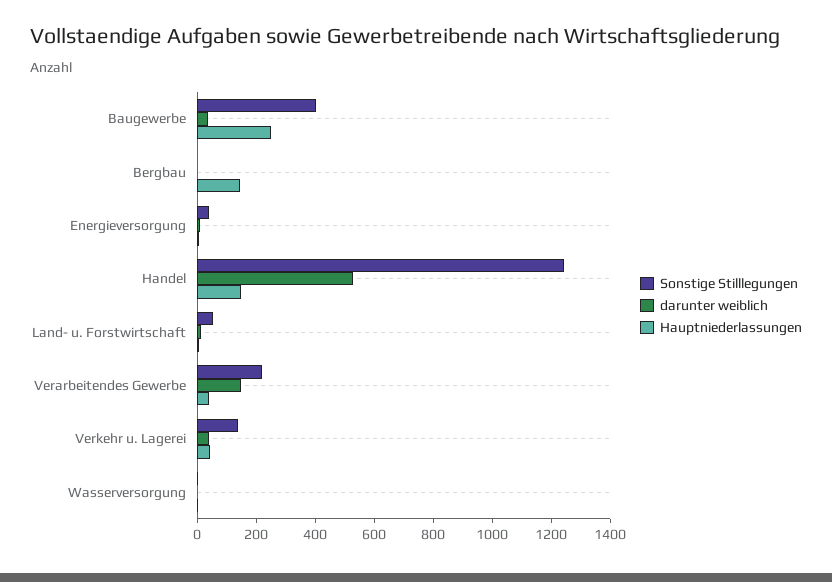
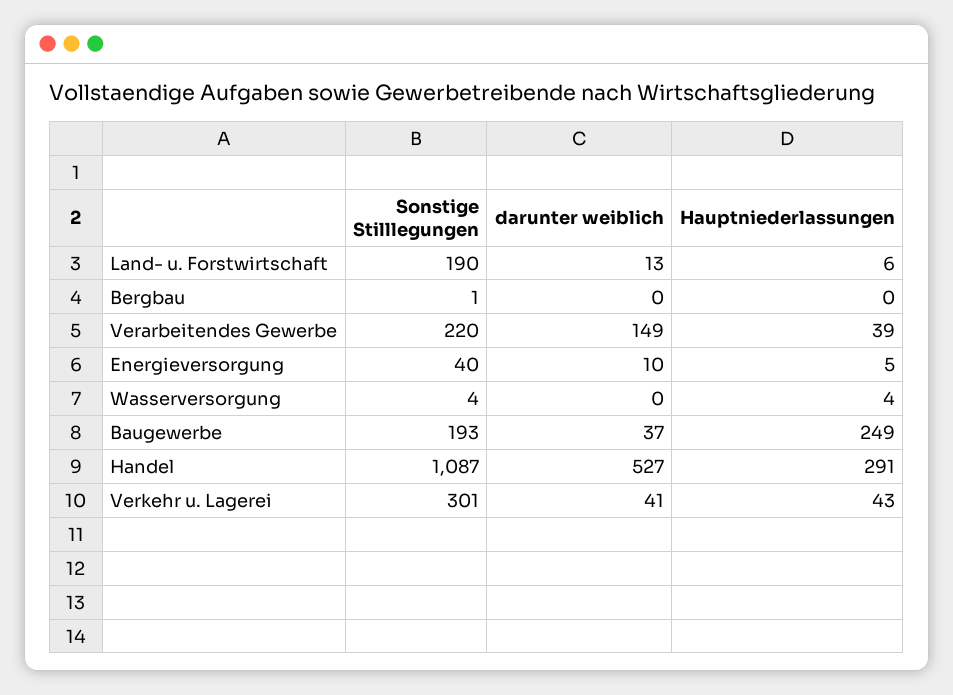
  {
    "Sonstige Stilllegungen": {
-     "Baugewerbe": 400,
+     "Baugewerbe": 193,
      "Bergbau": 1,
      "Energieversorgung": 40,
-     "Handel": 1250,
+     "Handel": 1087,
-     "Land- u. Forstwirtschaft": 50,
+     "Land- u. Forstwirtschaft": 190,
      "Verarbeitendes Gewerbe": 220,
-     "Verkehr u. Lagerei": 150,
+     "Verkehr u. Lagerei": 301,
      "Wasserversorgung": 4
    },
    "darunter weiblich": {
      "Baugewerbe": 37,
      "Bergbau": 0,
      "Energieversorgung": 10,
      "Handel": 527,
      "Land- u. Forstwirtschaft": 13,
      "Verarbeitendes Gewerbe": 149,
      "Verkehr u. Lagerei": 41,
      "Wasserversorgung": 0
    },
    "Hauptniederlassungen": {
      "Baugewerbe": 249,
-     "Bergbau": 150,
+     "Bergbau": 0,
      "Energieversorgung": 5,
-     "Handel": 150,
+     "Handel": 291,
      "Land- u. Forstwirtschaft": 6,
      "Verarbeitendes Gewerbe": 39,
      "Verkehr u. Lagerei": 43,
      "Wasserversorgung": 4
    }
  }

